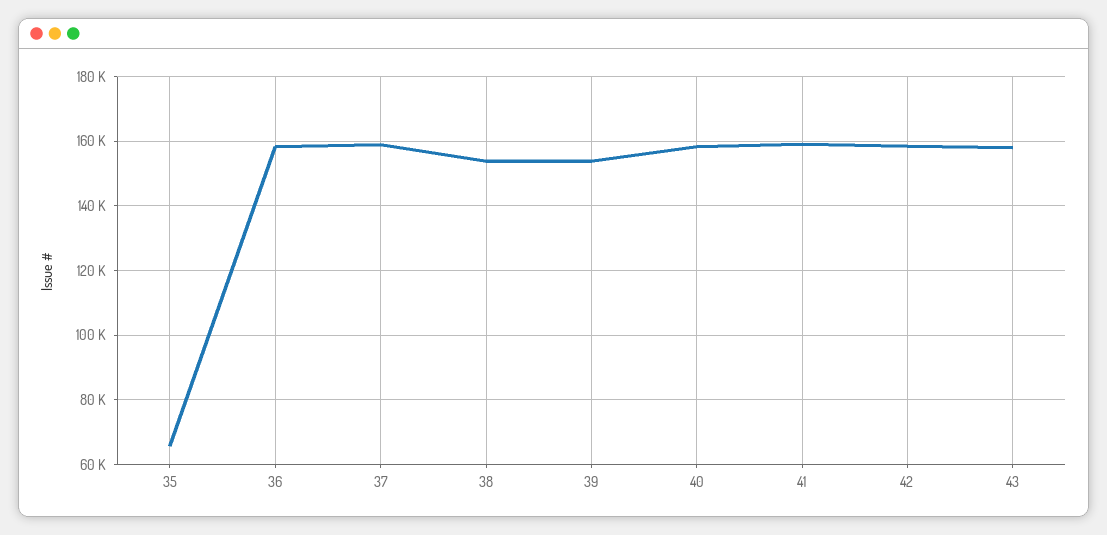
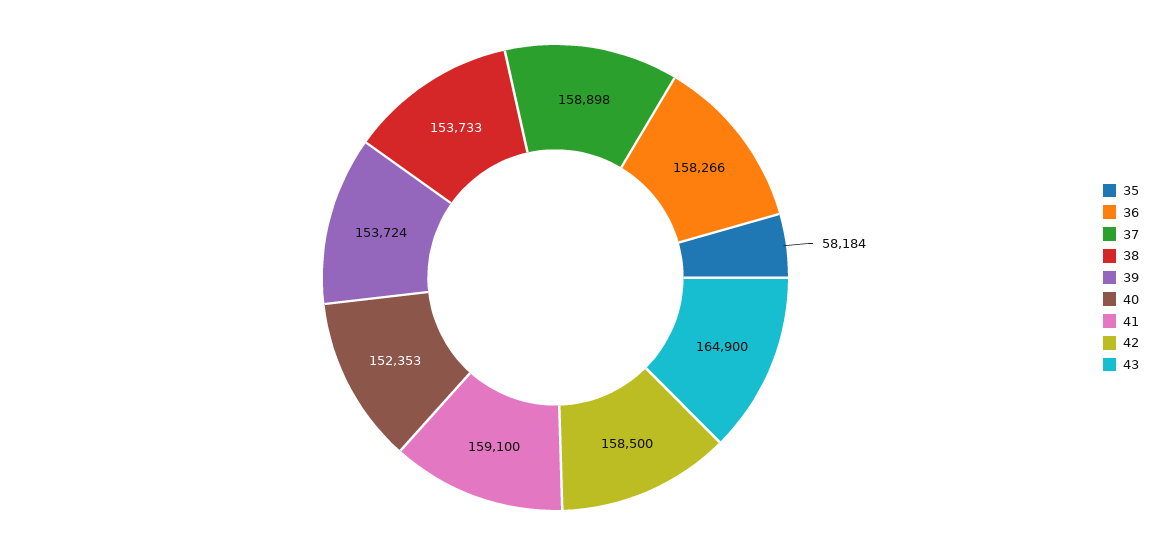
  {
-   "35": 66000,
+   "35": 58184,
    "36": 158266,
    "37": 158898,
    "38": 153733,
    "39": 153724,
-   "40": 158000,
+   "40": 152353,
    "41": 159100,
    "42": 158500,
-   "43": 158000
+   "43": 164900
  }

